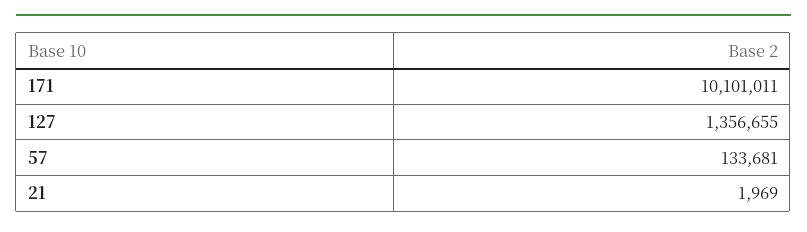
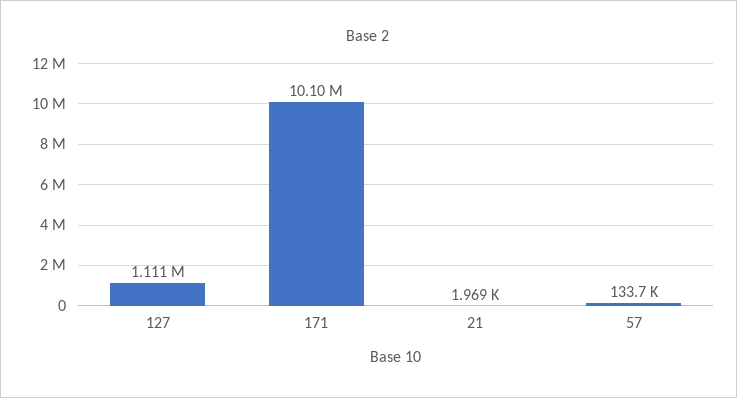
  {
    "171": 10101011,
-   "127": 1356655,
+   "127": 1111000,
    "57": 133681,
    "21": 1969
  }

